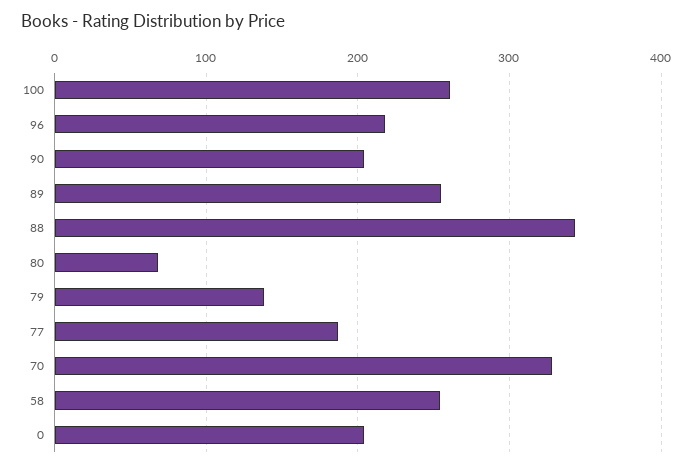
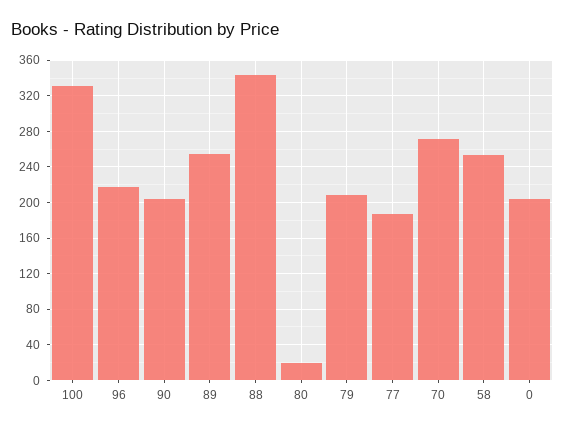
  {
-   "100": 260,
+   "100": 330,
    "96": 220,
    "90": 200,
    "89": 260,
    "88": 340,
-   "80": 70,
+   "80": 20,
-   "79": 140,
+   "79": 210,
    "77": 190,
-   "70": 330,
+   "70": 270,
    "58": 250,
    "0": 200
  }

